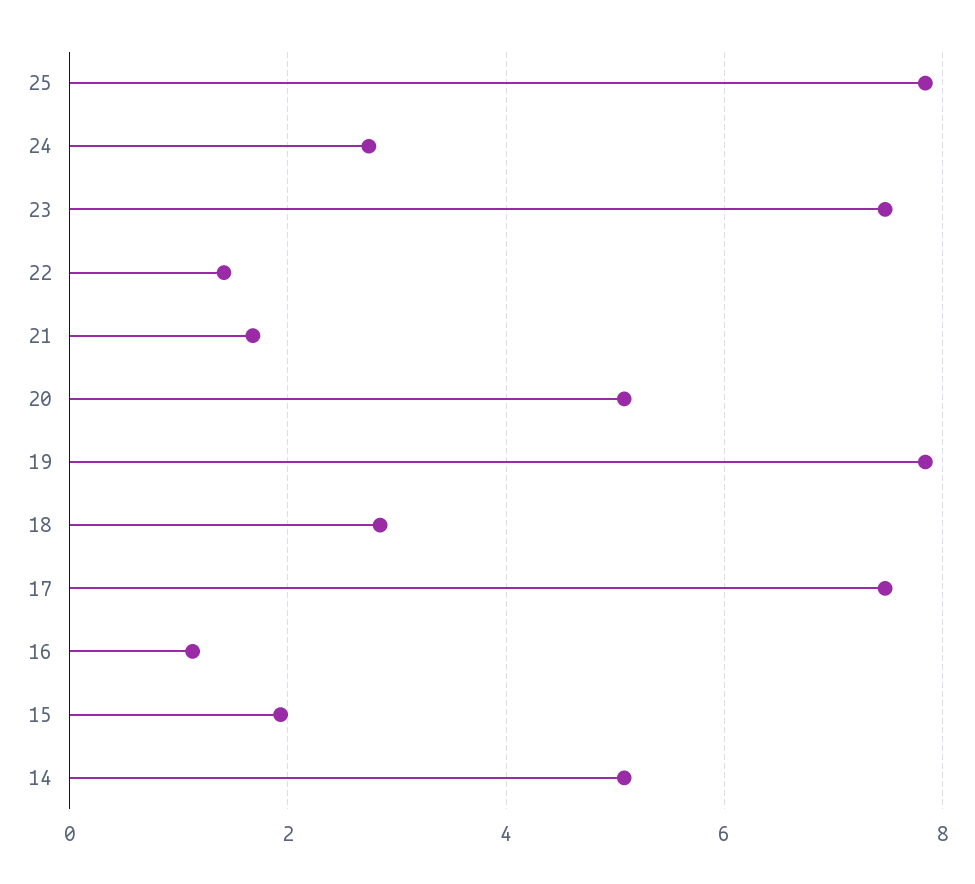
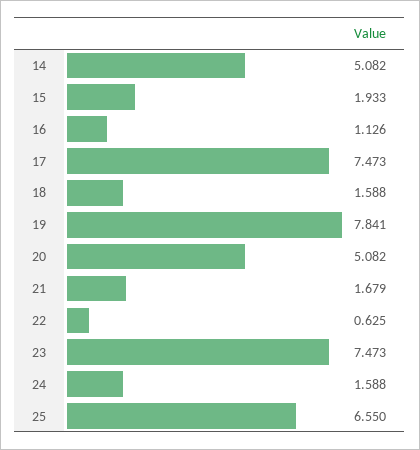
  {
-   "25": 7.8,
+   "25": 6.55,
-   "24": 2.8,
+   "24": 1.588,
    "23": 7.473,
-   "22": 1.4,
+   "22": 0.625,
    "21": 1.679,
    "20": 5.082,
    "19": 7.841,
-   "18": 2.8,
+   "18": 1.588,
    "17": 7.473,
    "16": 1.126,
    "15": 1.933,
    "14": 5.082
  }

